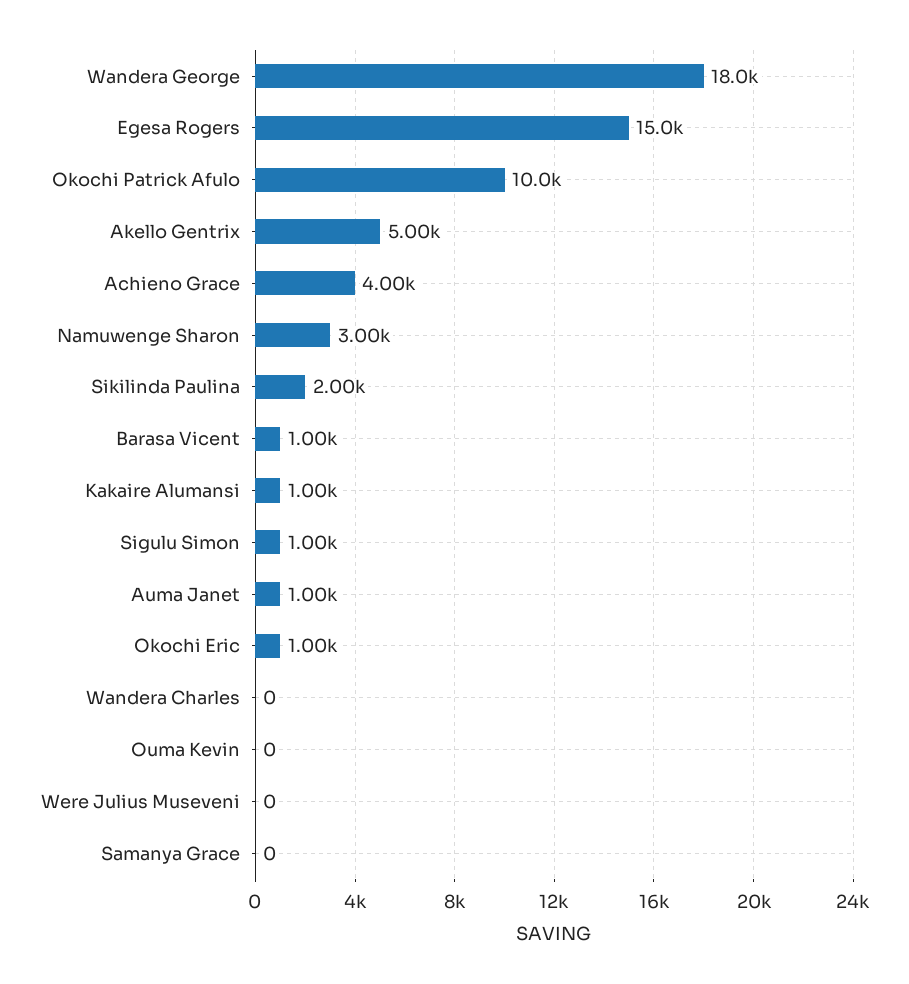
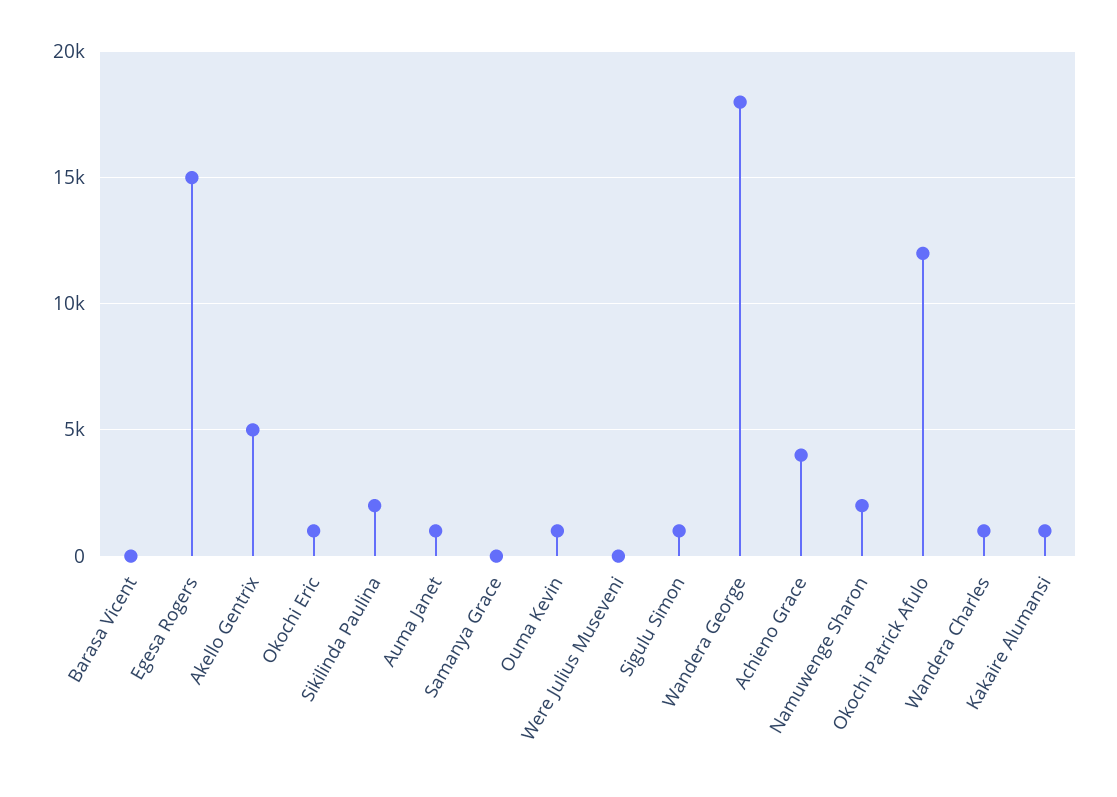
  {
    "Wandera George": 18000,
    "Egesa Rogers": 15000,
-   "Okochi Patrick Afulo": 10000,
+   "Okochi Patrick Afulo": 12000,
    "Akello Gentrix": 5000,
    "Achieno Grace": 4000,
-   "Namuwenge Sharon": 3000,
+   "Namuwenge Sharon": 2000,
    "Sikilinda Paulina": 2000,
-   "Barasa Vicent": 1000,
+   "Barasa Vicent": 0,
    "Kakaire Alumansi": 1000,
    "Sigulu Simon": 1000,
    "Auma Janet": 1000,
    "Okochi Eric": 1000,
-   "Wandera Charles": 0,
+   "Wandera Charles": 1000,
-   "Ouma Kevin": 0,
+   "Ouma Kevin": 1000,
    "Were Julius Museveni": 0,
    "Samanya Grace": 0
  }

